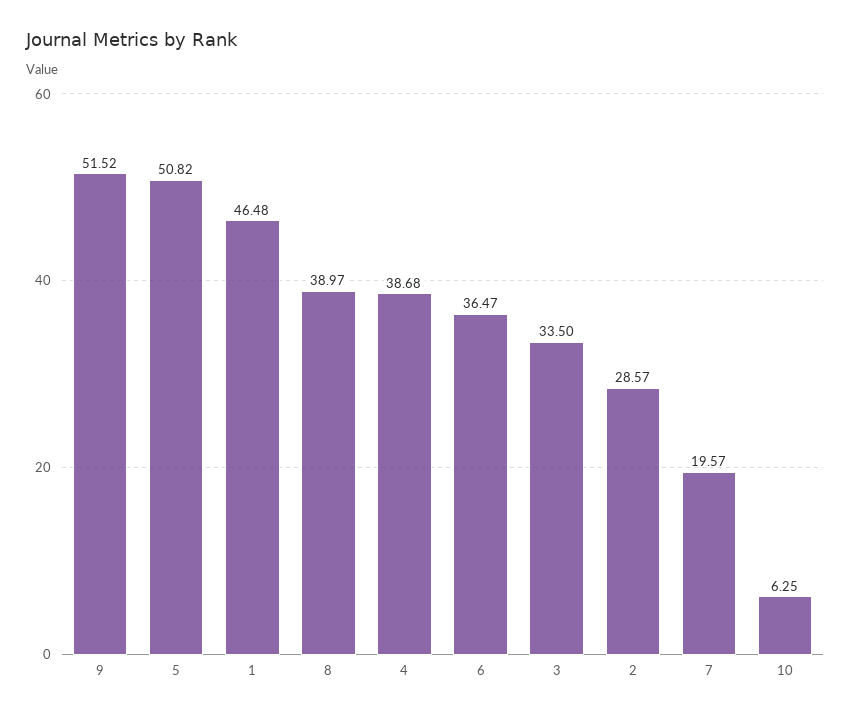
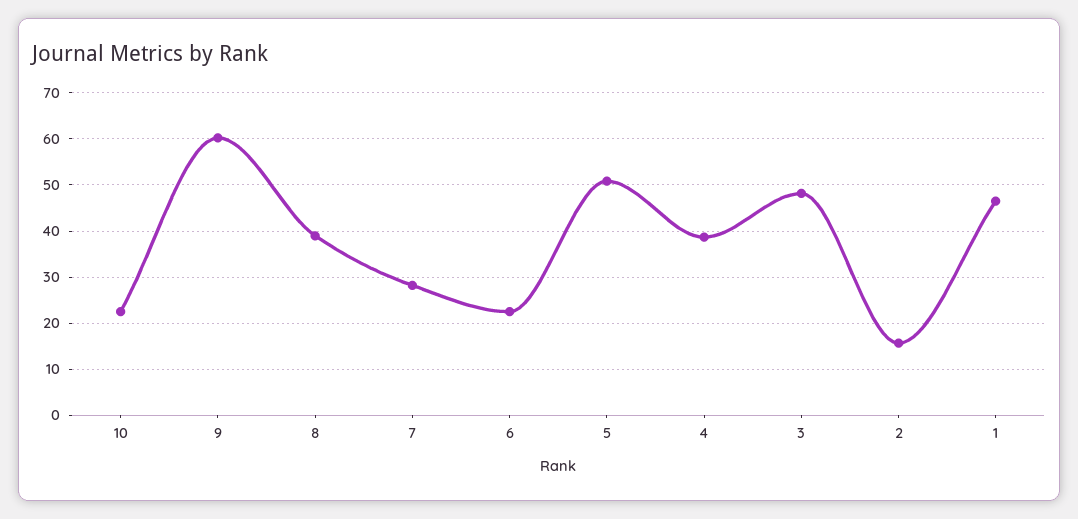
  {
-   "9": 51.52,
+   "9": 60,
    "5": 50.82,
    "1": 46.48,
    "8": 38.97,
    "4": 38.68,
-   "6": 36.47,
+   "6": 22,
-   "3": 33.5,
+   "3": 48,
-   "2": 28.57,
+   "2": 16,
-   "7": 19.57,
+   "7": 28,
-   "10": 6.25
+   "10": 22
  }

